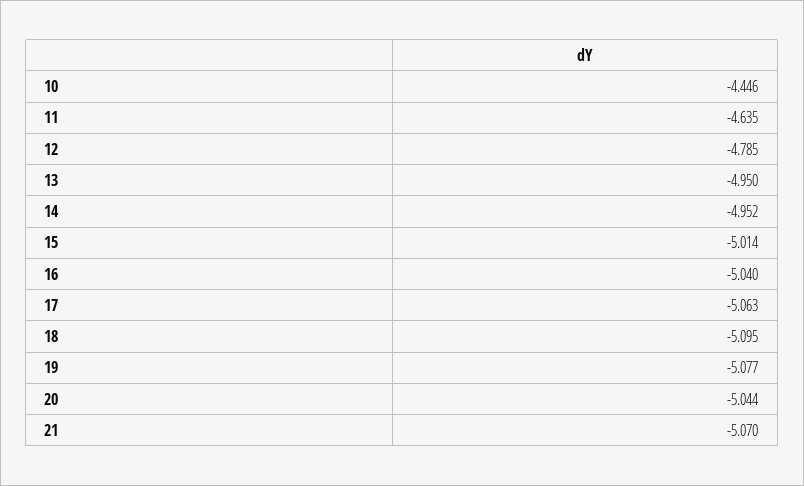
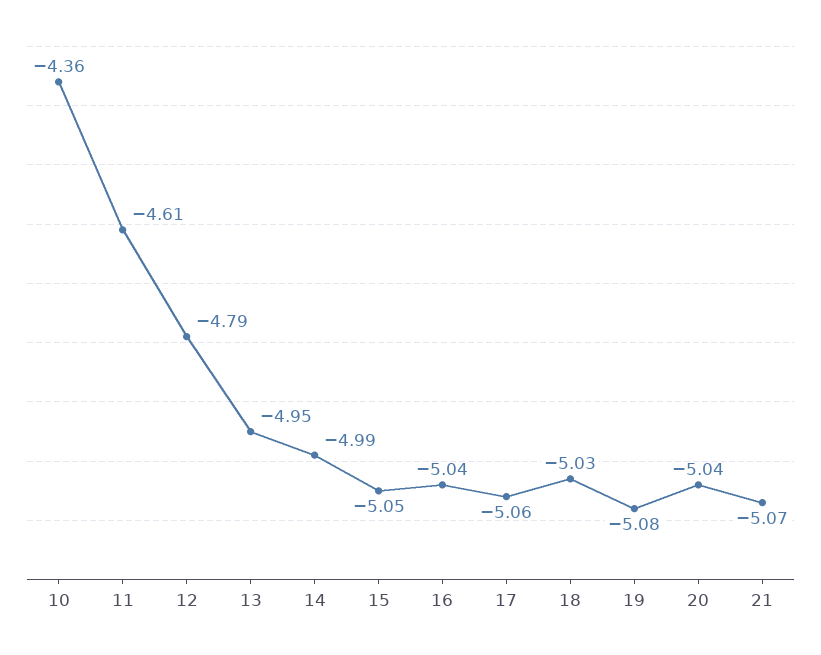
  {
-   "10": -4.446,
+   "10": -4.36,
-   "11": -4.635,
+   "11": -4.61,
    "12": -4.785,
    "13": -4.95,
-   "14": -4.952,
+   "14": -4.99,
-   "15": -5.014,
+   "15": -5.05,
    "16": -5.04,
    "17": -5.063,
-   "18": -5.095,
+   "18": -5.03,
    "19": -5.077,
    "20": -5.044,
    "21": -5.07
  }

